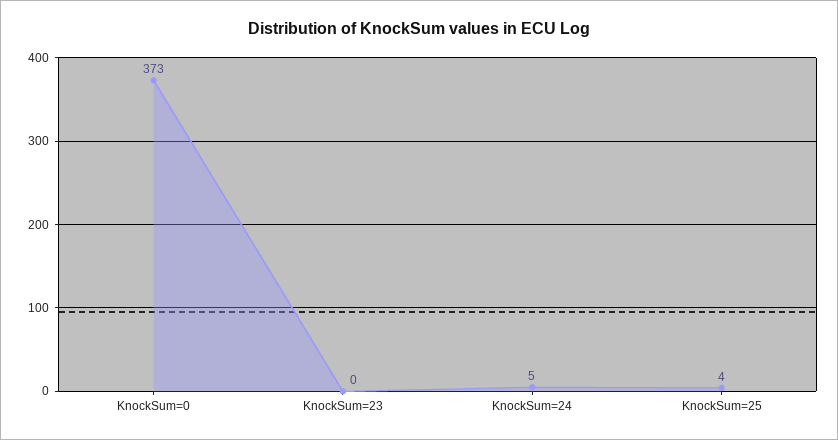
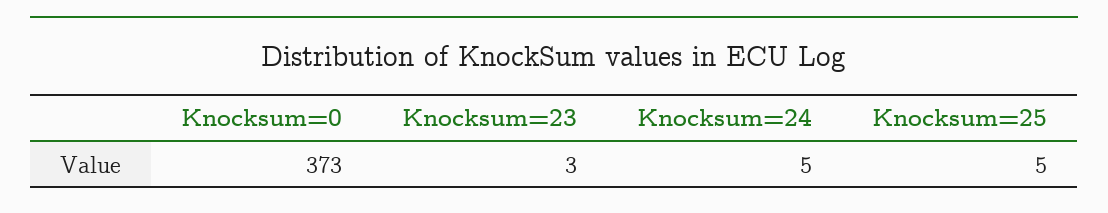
  {
    "KnockSum=0": 373,
-   "KnockSum=23": 0,
+   "KnockSum=23": 3,
    "KnockSum=24": 5,
-   "KnockSum=25": 4
+   "KnockSum=25": 5
  }

